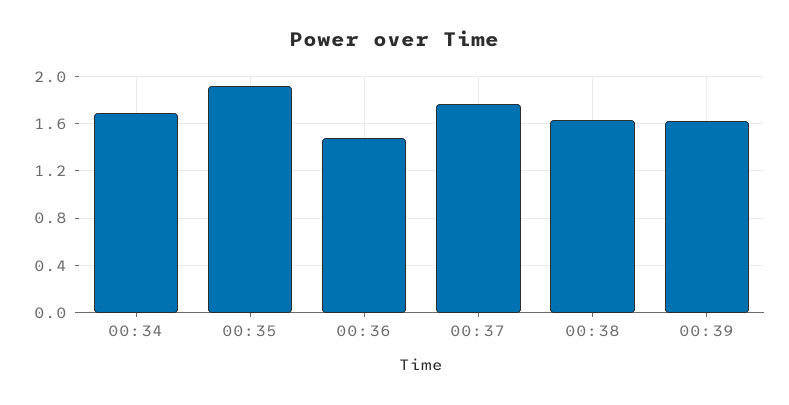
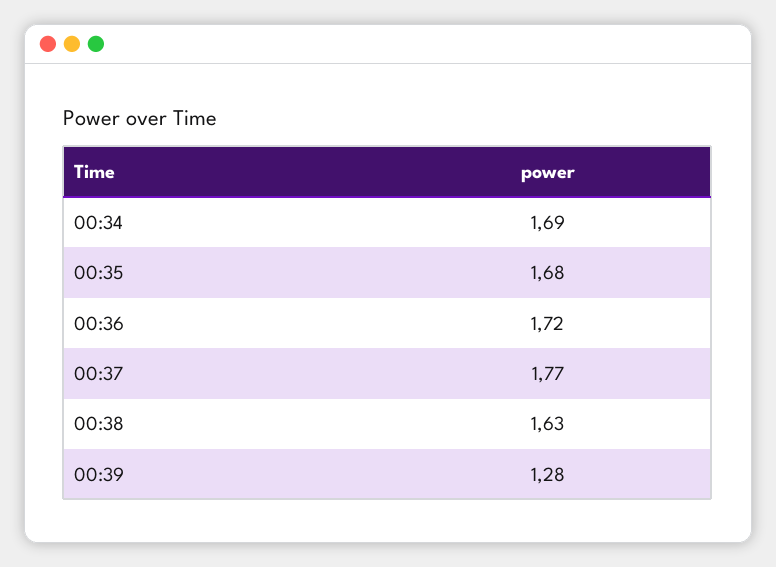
  {
    "00:34": 1.69,
-   "00:35": 1.9,
+   "00:35": 1.68,
-   "00:36": 1.5,
+   "00:36": 1.72,
    "00:37": 1.77,
    "00:38": 1.63,
-   "00:39": 1.6
+   "00:39": 1.28
  }

